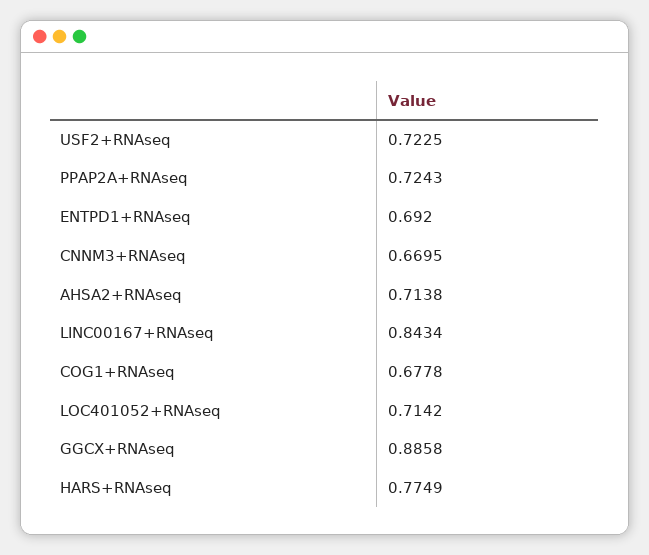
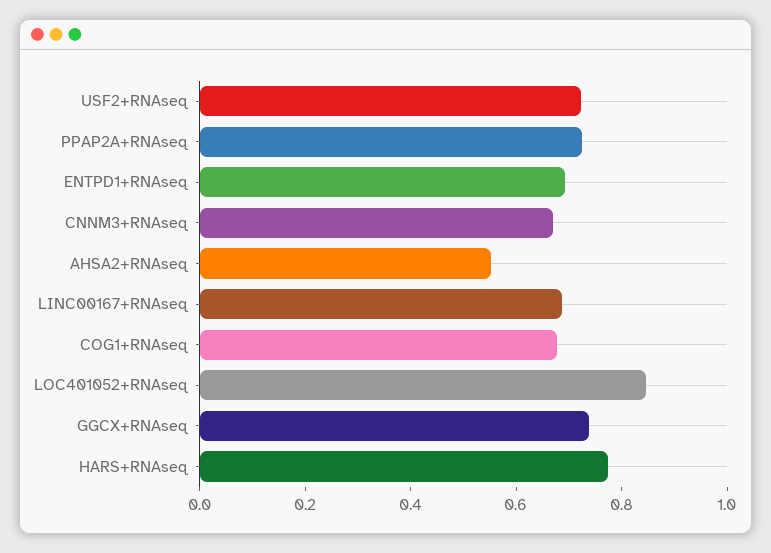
  {
    "USF2+RNAseq": 0.7225,
    "PPAP2A+RNAseq": 0.7243,
    "ENTPD1+RNAseq": 0.692,
    "CNNM3+RNAseq": 0.6695,
-   "AHSA2+RNAseq": 0.7138,
+   "AHSA2+RNAseq": 0.55,
-   "LINC00167+RNAseq": 0.8434,
+   "LINC00167+RNAseq": 0.7,
    "COG1+RNAseq": 0.6778,
-   "LOC401052+RNAseq": 0.7142,
+   "LOC401052+RNAseq": 0.85,
-   "GGCX+RNAseq": 0.8858,
+   "GGCX+RNAseq": 0.75,
    "HARS+RNAseq": 0.7749
  }

